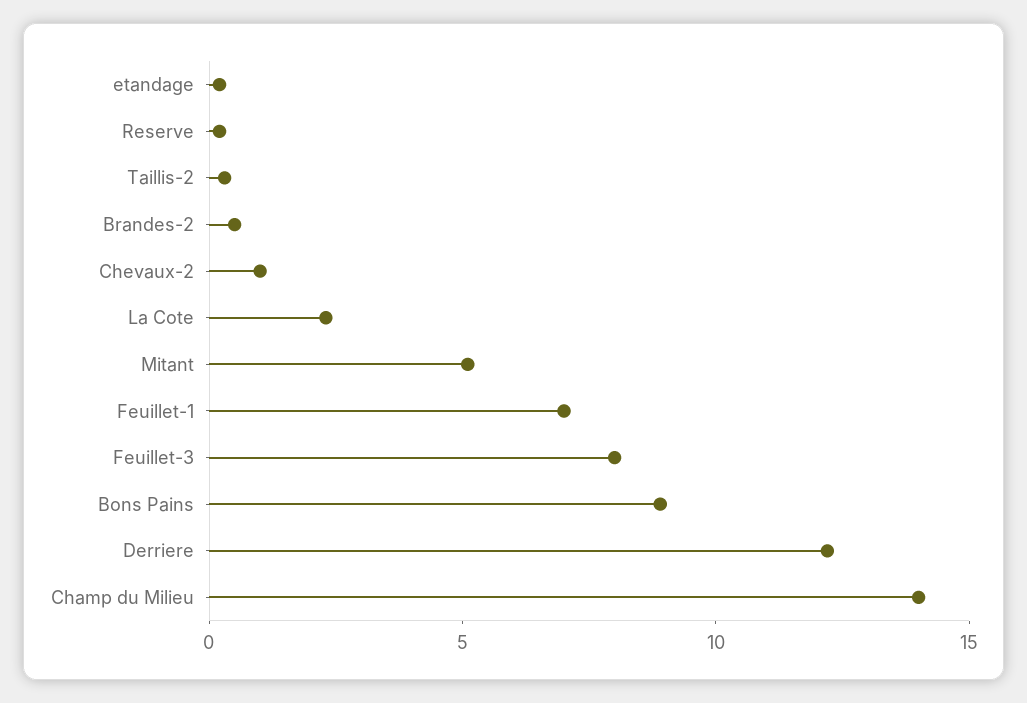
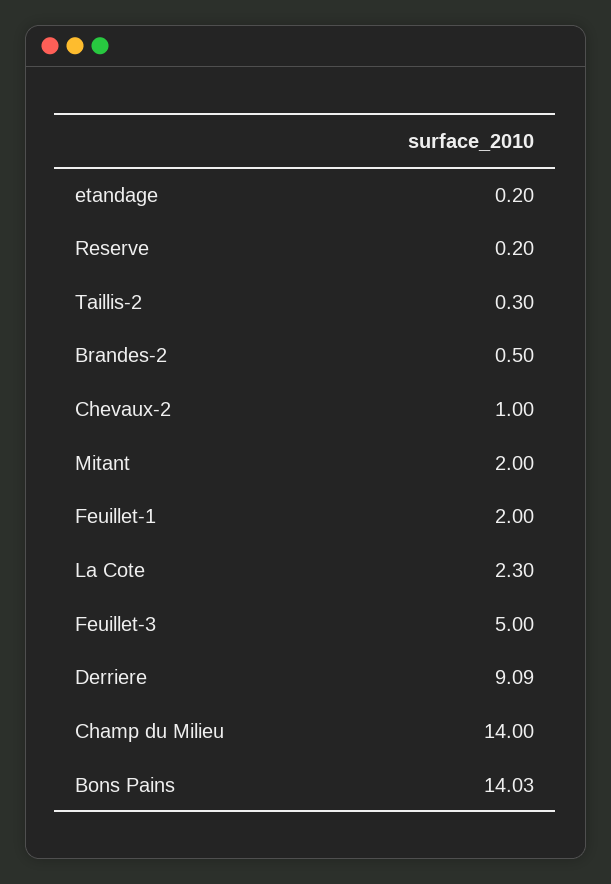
  {
    "etandage": 0.2,
    "Reserve": 0.2,
    "Taillis-2": 0.3,
    "Brandes-2": 0.5,
    "Chevaux-2": 1,
    "La Cote": 2.3,
-   "Mitant": 5,
+   "Mitant": 2,
-   "Feuillet-1": 7,
+   "Feuillet-1": 2,
-   "Feuillet-3": 8,
+   "Feuillet-3": 5,
-   "Bons Pains": 9,
+   "Bons Pains": 14.03,
-   "Derriere": 12,
+   "Derriere": 9.09,
    "Champ du Milieu": 14
  }

